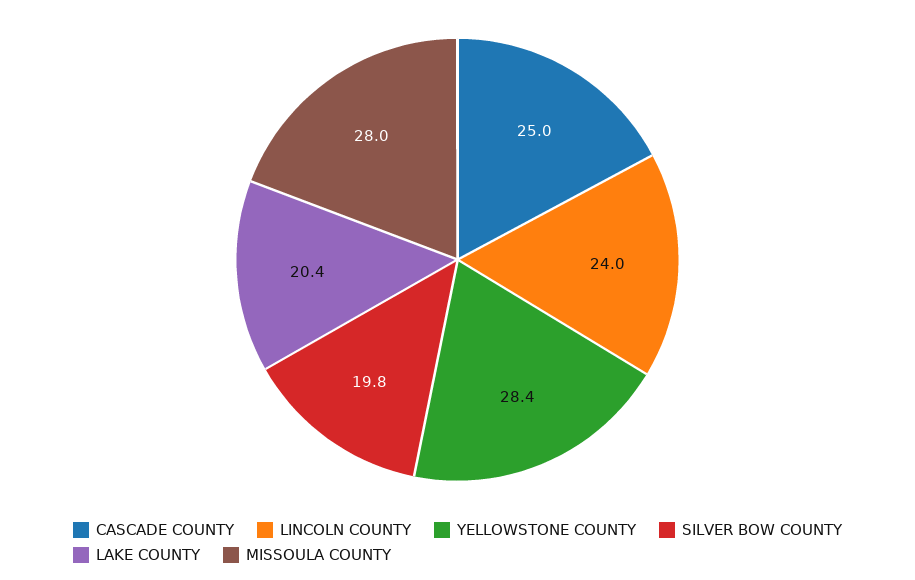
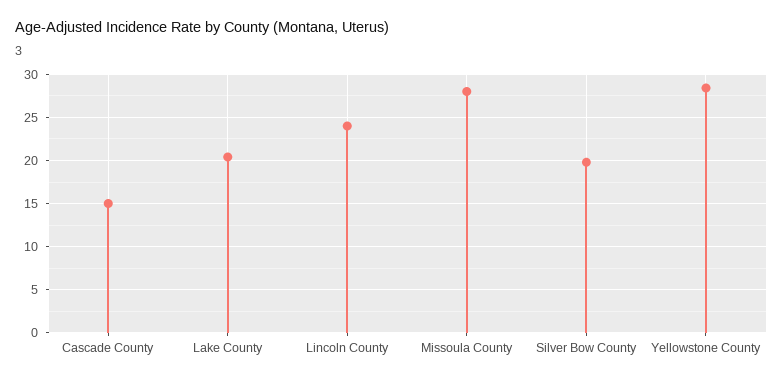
  {
-   "CASCADE COUNTY": 25,
+   "CASCADE COUNTY": 15,
    "LINCOLN COUNTY": 24,
    "YELLOWSTONE COUNTY": 28.4,
    "SILVER BOW COUNTY": 19.8,
    "LAKE COUNTY": 20.4,
    "MISSOULA COUNTY": 28
  }

